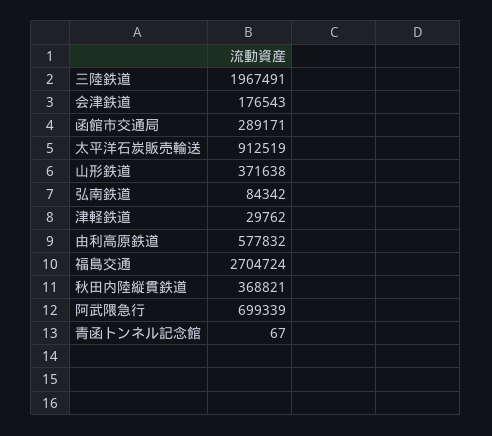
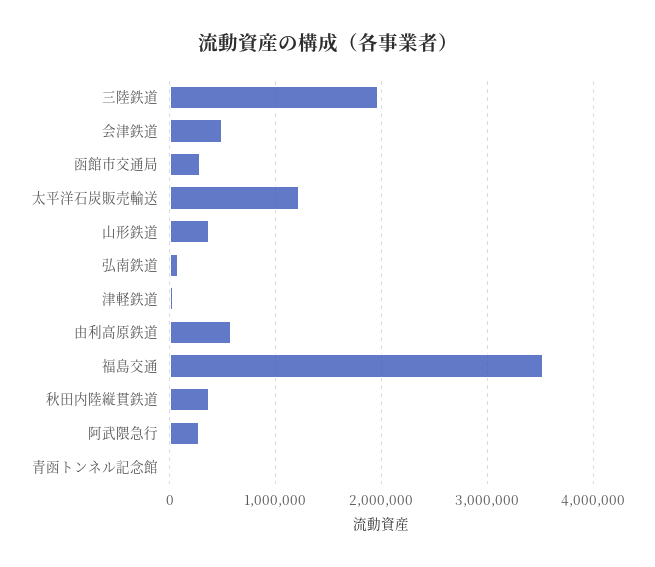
  {
    "三陸鉄道": 1967491,
-   "会津鉄道": 176543,
+   "会津鉄道": 500000,
    "函館市交通局": 289171,
-   "太平洋石炭販売輸送": 912519,
+   "太平洋石炭販売輸送": 1200000,
    "山形鉄道": 371638,
    "弘南鉄道": 84342,
    "津軽鉄道": 29762,
    "由利高原鉄道": 577832,
-   "福島交通": 2704724,
+   "福島交通": 3500000,
    "秋田内陸縦貫鉄道": 368821,
-   "阿武隈急行": 699339,
+   "阿武隈急行": 300000,
    "青函トンネル記念館": 67
  }

